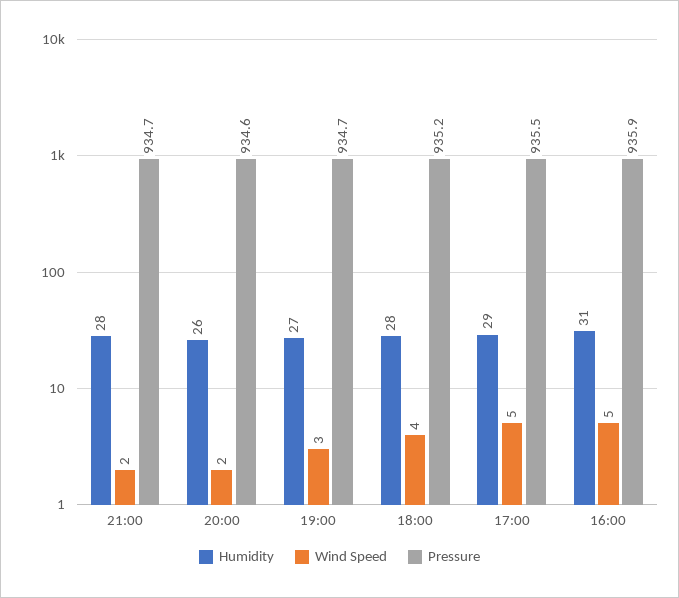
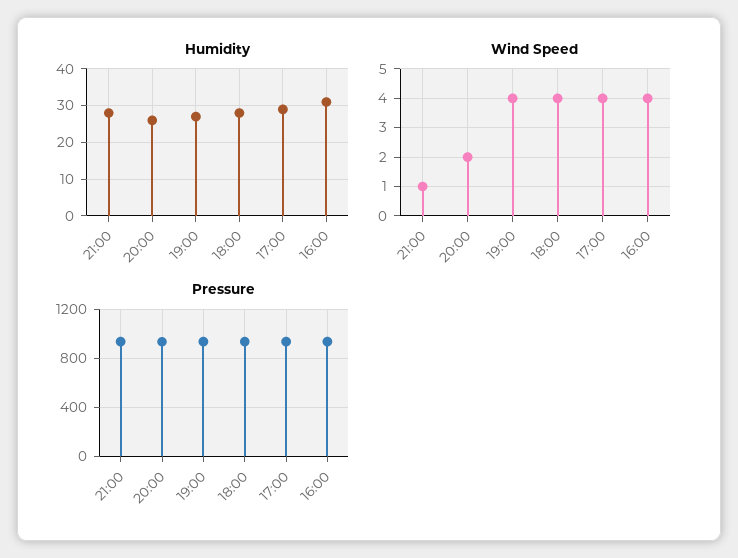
  {
    "Humidity": {
      "21:00": 28,
      "20:00": 26,
      "19:00": 27,
      "18:00": 28,
      "17:00": 29,
      "16:00": 31
    },
    "Wind Speed": {
-     "21:00": 2,
+     "21:00": 1,
      "20:00": 2,
-     "19:00": 3,
+     "19:00": 4,
      "18:00": 4,
-     "17:00": 5,
+     "17:00": 4,
-     "16:00": 5
+     "16:00": 4
    },
    "Pressure": {
      "21:00": 934.7,
      "20:00": 934.6,
      "19:00": 934.7,
      "18:00": 935.2,
      "17:00": 935.5,
      "16:00": 935.9
    }
  }

